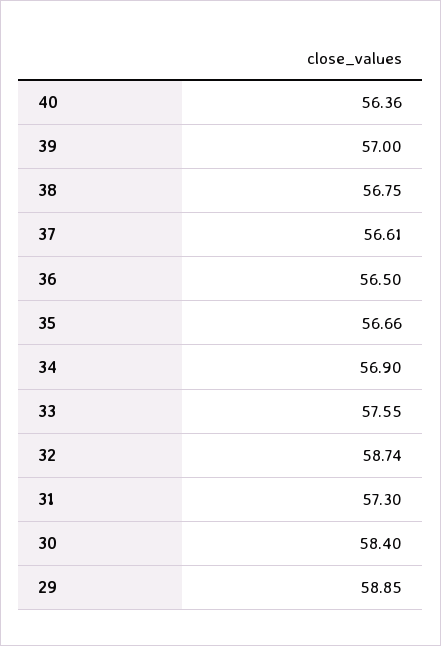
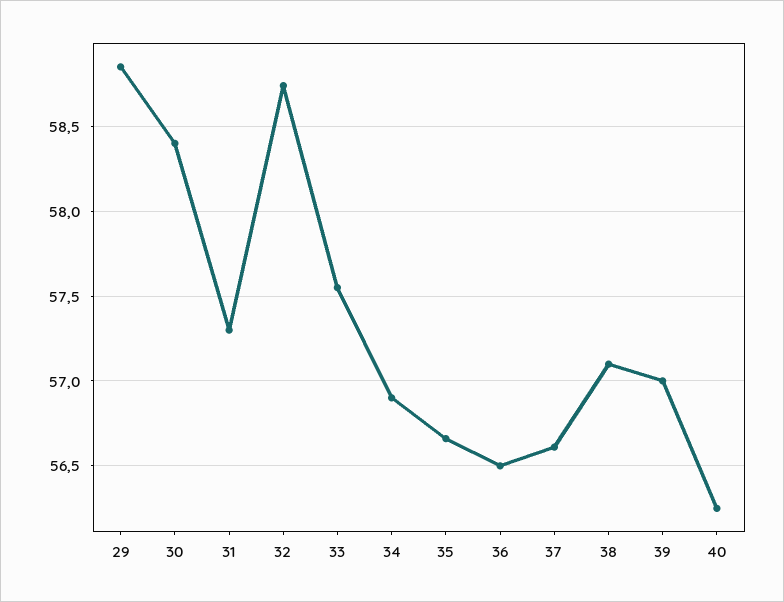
  {
-   "40": 56.36,
+   "40": 56.25,
    "39": 57,
-   "38": 56.75,
+   "38": 57.1,
    "37": 56.61,
    "36": 56.5,
    "35": 56.66,
    "34": 56.9,
    "33": 57.55,
    "32": 58.74,
    "31": 57.3,
    "30": 58.4,
    "29": 58.85
  }

